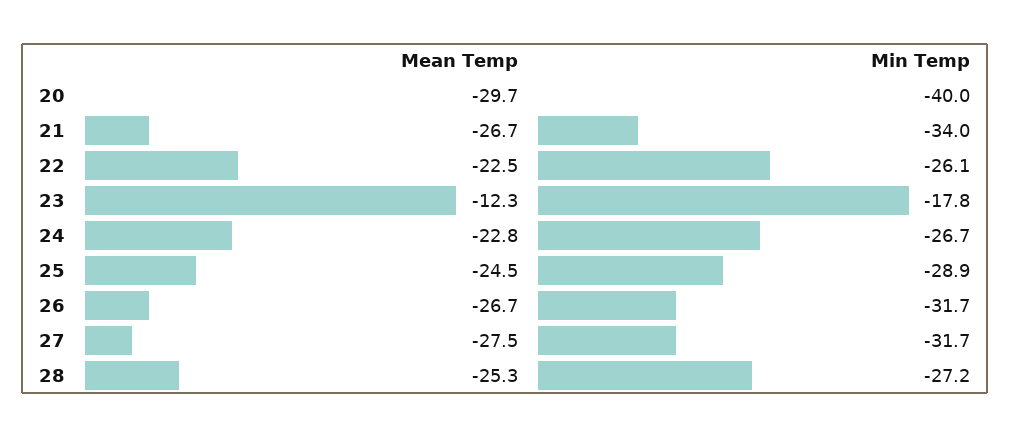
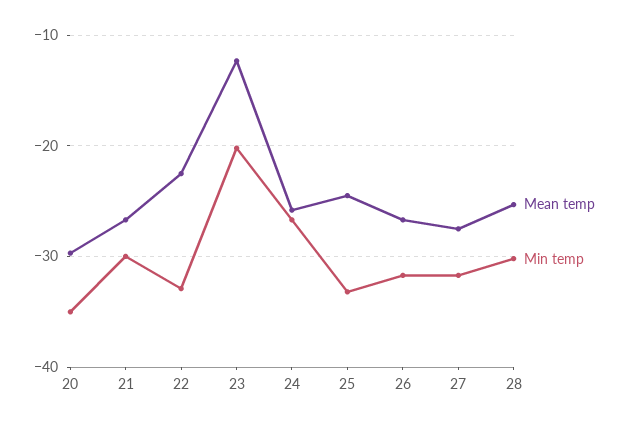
  {
    "Mean Temp": {
      "20": -29.7,
      "21": -26.7,
      "22": -22.5,
      "23": -12.3,
-     "24": -22.8,
+     "24": -26,
      "25": -24.5,
      "26": -26.7,
      "27": -27.5,
      "28": -25.3
    },
    "Min Temp": {
-     "20": -40,
+     "20": -35,
-     "21": -34,
+     "21": -30,
-     "22": -26.1,
+     "22": -33,
-     "23": -17.8,
+     "23": -20,
      "24": -26.7,
-     "25": -28.9,
+     "25": -33,
      "26": -31.7,
      "27": -31.7,
-     "28": -27.2
+     "28": -30
    }
  }

